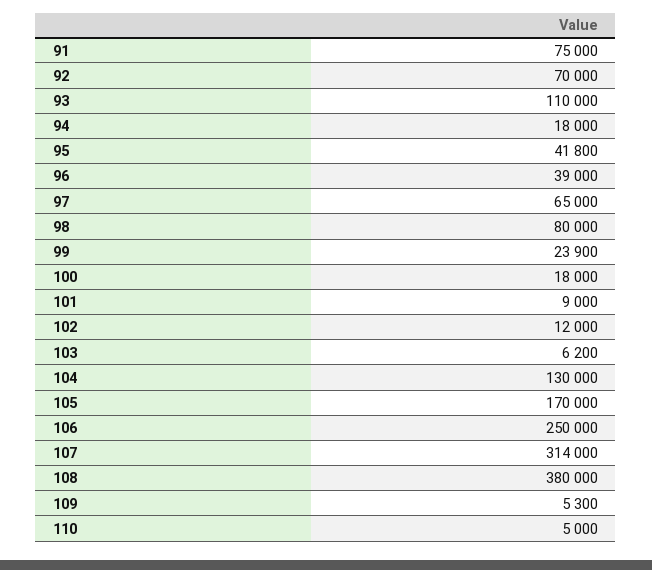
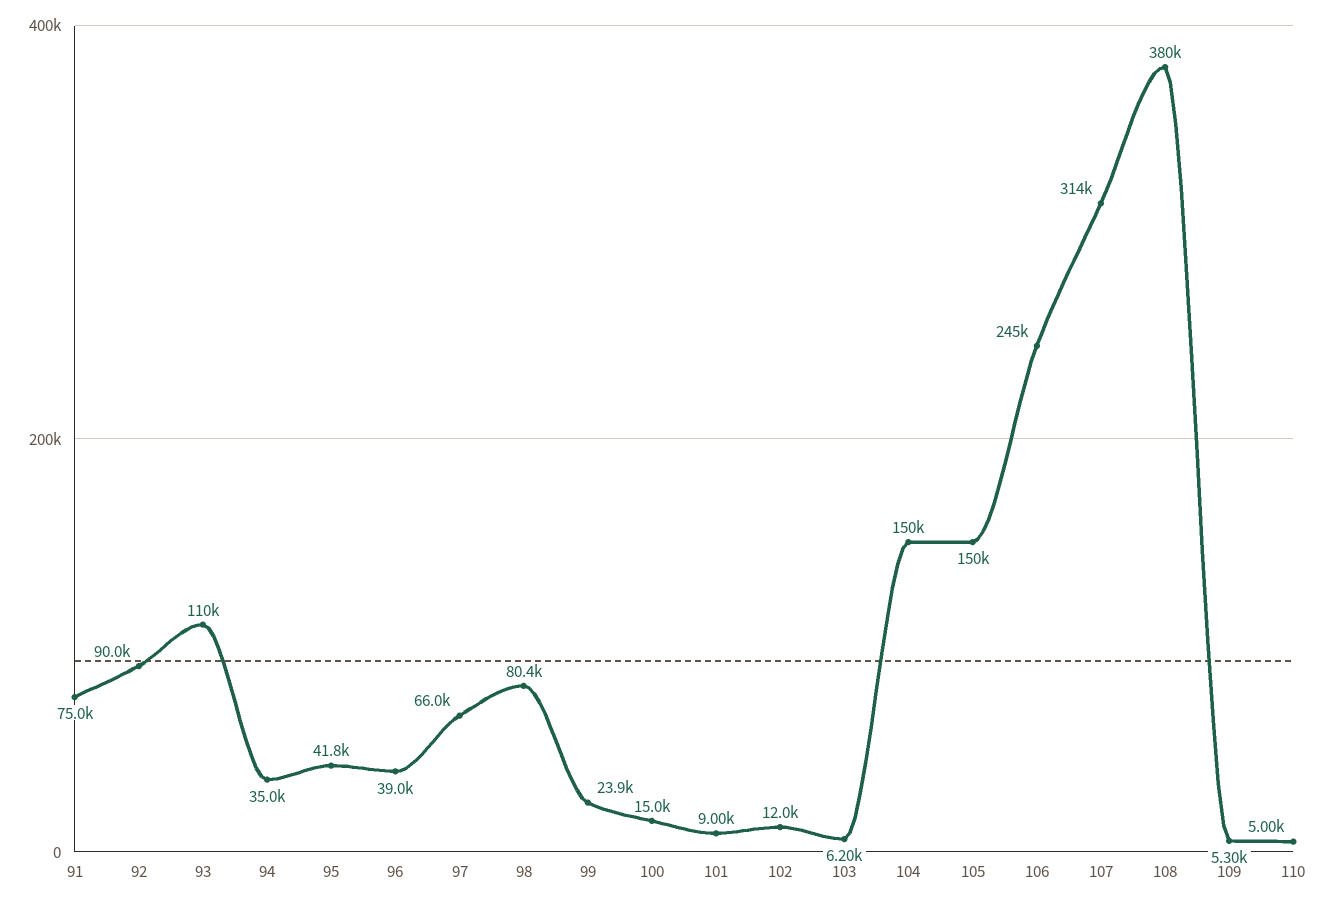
  {
    "91": 75000,
-   "92": 70000,
+   "92": 90000,
    "93": 110000,
-   "94": 18000,
+   "94": 35000,
    "95": 41800,
    "96": 39000,
-   "97": 65000,
+   "97": 66000,
-   "98": 80000,
+   "98": 80400,
    "99": 23900,
-   "100": 18000,
+   "100": 15000,
    "101": 9000,
    "102": 12000,
    "103": 6200,
-   "104": 130000,
+   "104": 150000,
-   "105": 170000,
+   "105": 150000,
-   "106": 250000,
+   "106": 245000,
    "107": 314000,
    "108": 380000,
    "109": 5300,
    "110": 5000
  }

